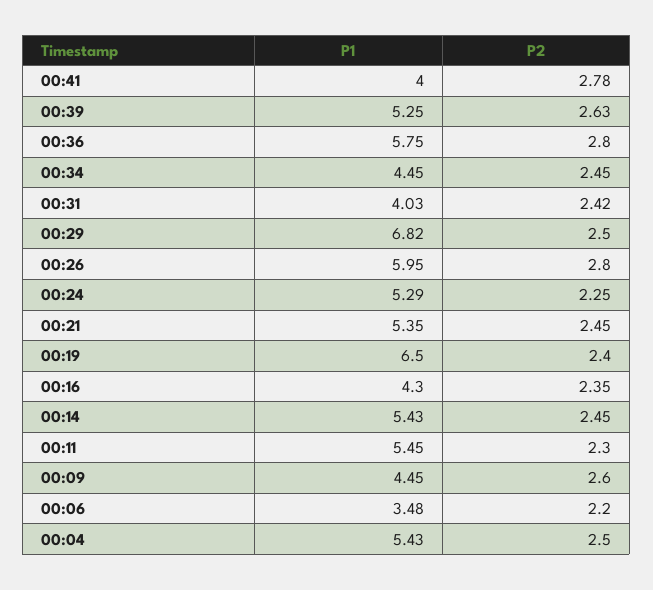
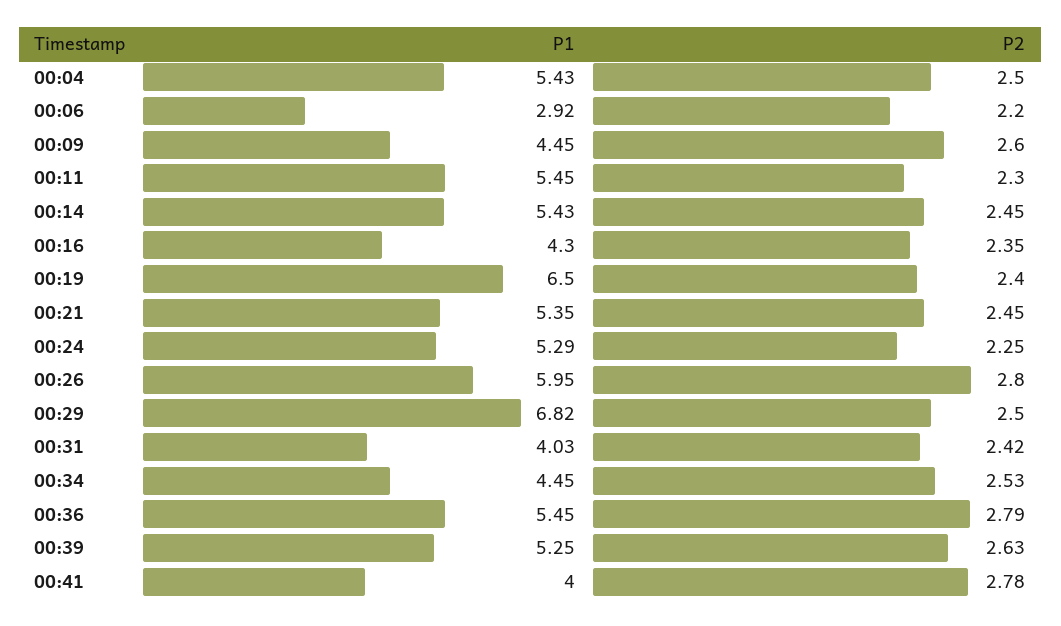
  {
    "P1": {
      "00:41": 4,
      "00:39": 5.25,
-     "00:36": 5.75,
+     "00:36": 5.45,
      "00:34": 4.45,
      "00:31": 4.03,
      "00:29": 6.82,
      "00:26": 5.95,
      "00:24": 5.29,
      "00:21": 5.35,
      "00:19": 6.5,
      "00:16": 4.3,
      "00:14": 5.43,
      "00:11": 5.45,
      "00:09": 4.45,
-     "00:06": 3.48,
+     "00:06": 2.92,
      "00:04": 5.43
    },
    "P2": {
      "00:41": 2.78,
      "00:39": 2.63,
-     "00:36": 2.8,
+     "00:36": 2.79,
-     "00:34": 2.45,
+     "00:34": 2.53,
      "00:31": 2.42,
      "00:29": 2.5,
      "00:26": 2.8,
      "00:24": 2.25,
      "00:21": 2.45,
      "00:19": 2.4,
      "00:16": 2.35,
      "00:14": 2.45,
      "00:11": 2.3,
      "00:09": 2.6,
      "00:06": 2.2,
      "00:04": 2.5
    }
  }

